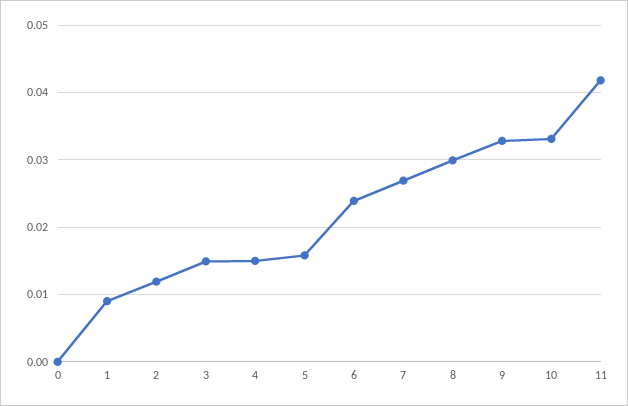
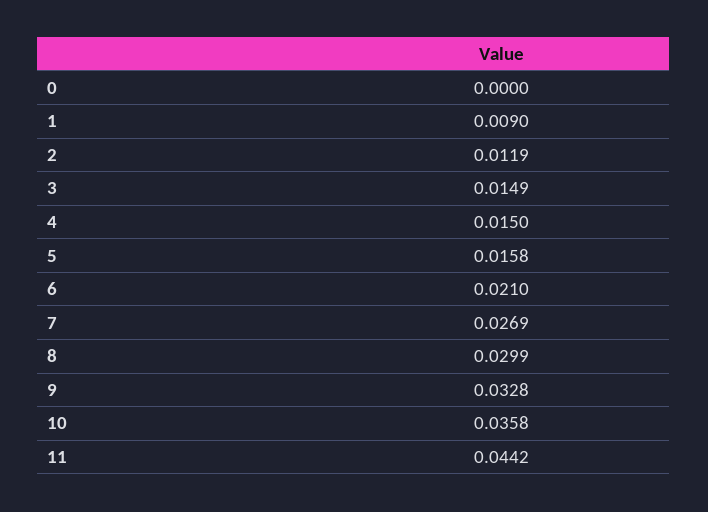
  {
    "0": 0,
    "1": 0.009,
    "2": 0.0119,
    "3": 0.0149,
    "4": 0.015,
    "5": 0.0158,
-   "6": 0.024,
+   "6": 0.021,
    "7": 0.0269,
    "8": 0.0299,
    "9": 0.0328,
-   "10": 0.033,
+   "10": 0.0358,
-   "11": 0.042
+   "11": 0.0442
  }

